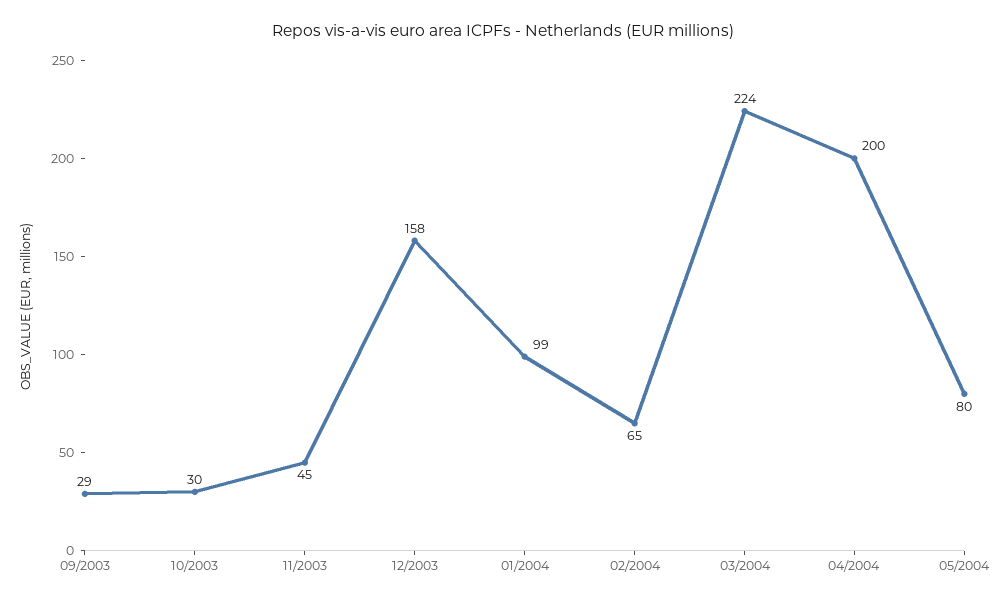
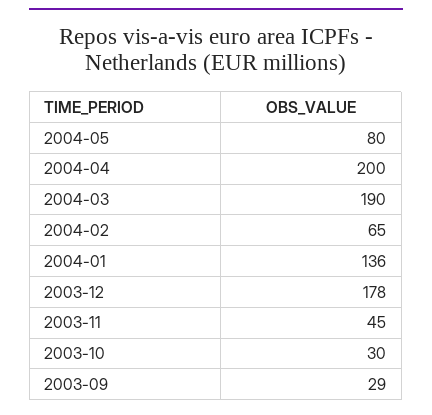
  {
    "09/2003": 29,
    "10/2003": 30,
    "11/2003": 45,
-   "12/2003": 158,
+   "12/2003": 178,
-   "01/2004": 99,
+   "01/2004": 136,
    "02/2004": 65,
-   "03/2004": 224,
+   "03/2004": 190,
    "04/2004": 200,
    "05/2004": 80
  }

